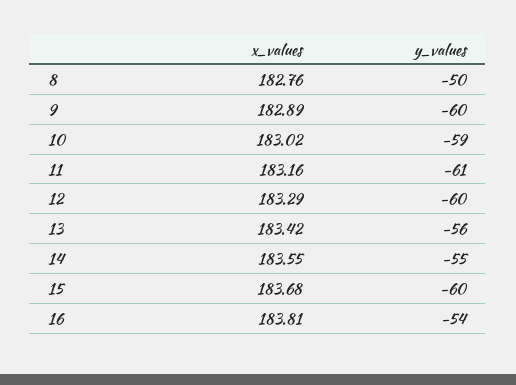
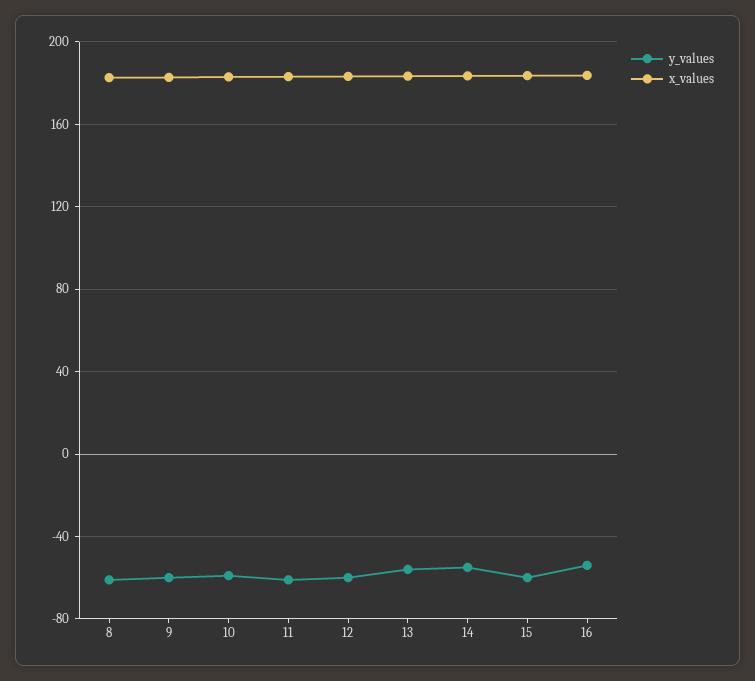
  {
    "x_values": {
      "8": 182.76,
      "9": 182.89,
      "10": 183.02,
      "11": 183.16,
      "12": 183.29,
      "13": 183.42,
      "14": 183.55,
      "15": 183.68,
      "16": 183.81
    },
    "y_values": {
-     "8": -50,
+     "8": -60,
      "9": -60,
      "10": -59,
      "11": -61,
      "12": -60,
      "13": -56,
      "14": -55,
      "15": -60,
      "16": -54
    }
  }

